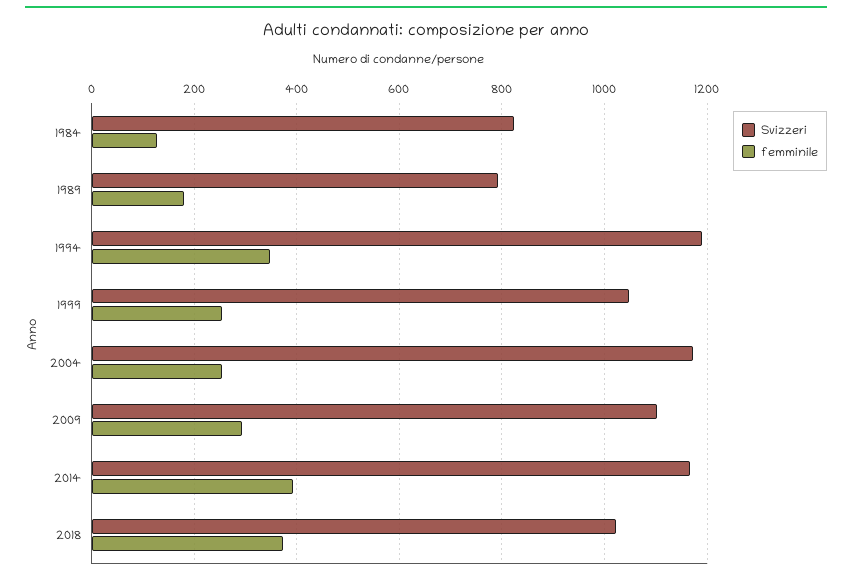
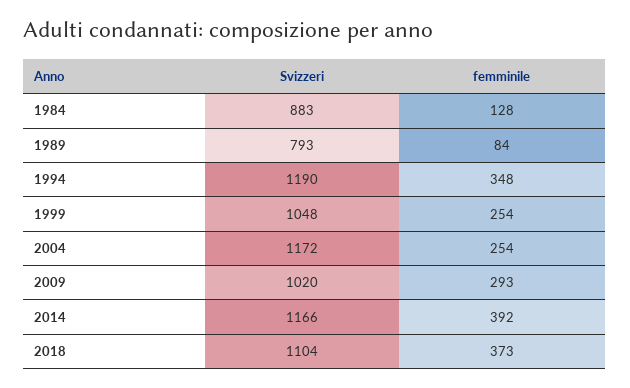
  {
    "Svizzeri": {
-     "1984": 820,
+     "1984": 883,
      "1989": 793,
      "1994": 1190,
      "1999": 1048,
      "2004": 1172,
-     "2009": 1100,
+     "2009": 1020,
      "2014": 1166,
-     "2018": 1020
+     "2018": 1104
    },
    "femminile": {
      "1984": 128,
-     "1989": 180,
+     "1989": 84,
      "1994": 348,
      "1999": 254,
      "2004": 254,
      "2009": 293,
      "2014": 392,
      "2018": 373
    }
  }

